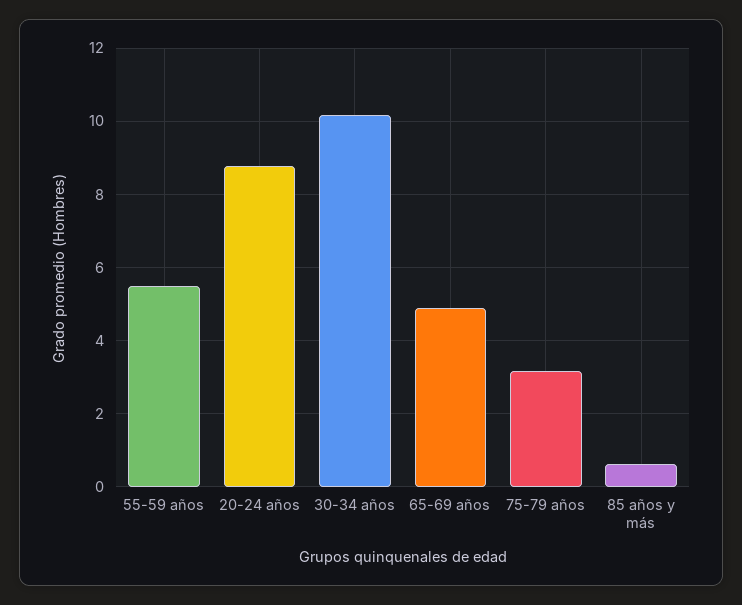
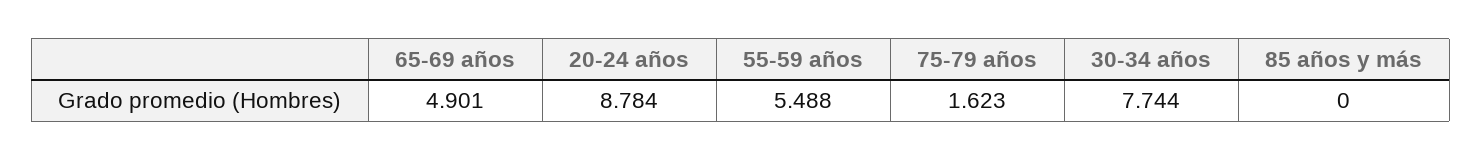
  {
    "55-59 años": 5.488,
    "20-24 años": 8.784,
-   "30-34 años": 10.2,
+   "30-34 años": 7.744,
    "65-69 años": 4.901,
-   "75-79 años": 3.2,
+   "75-79 años": 1.623,
-   "85 años y más": 0.6
+   "85 años y más": 0
  }

